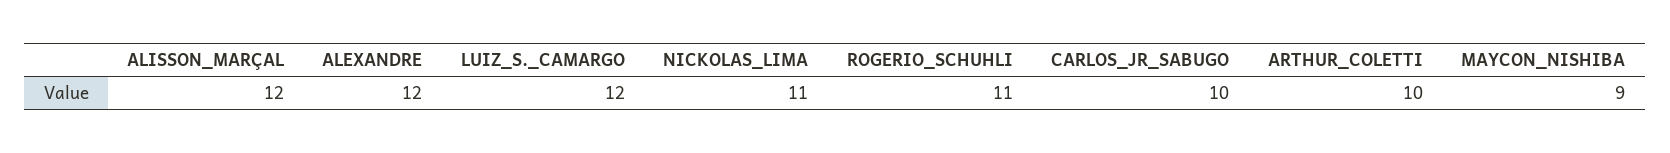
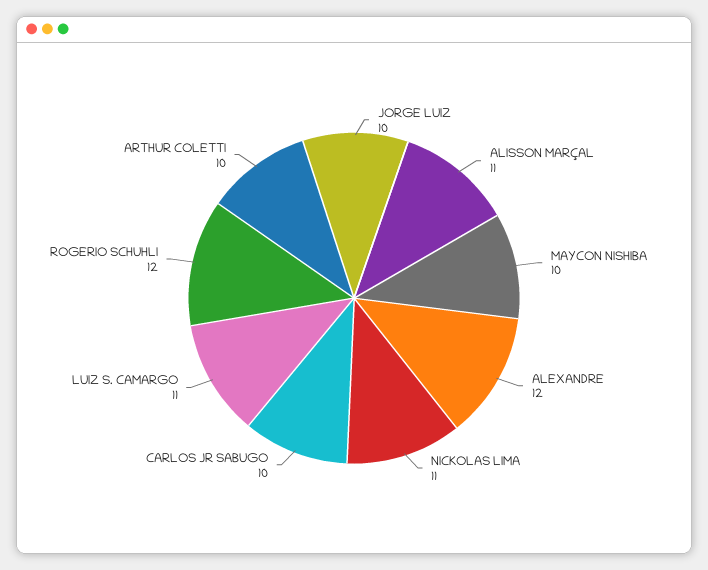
  {
-   "ALISSON_MARÇAL": 12,
+   "ALISSON_MARÇAL": 11,
    "ALEXANDRE": 12,
-   "LUIZ_S._CAMARGO": 12,
+   "LUIZ_S._CAMARGO": 11,
    "NICKOLAS_LIMA": 11,
-   "ROGERIO_SCHUHLI": 11,
+   "ROGERIO_SCHUHLI": 12,
    "CARLOS_JR_SABUGO": 10,
    "ARTHUR_COLETTI": 10,
-   "MAYCON_NISHIBA": 9
+   "MAYCON_NISHIBA": 10,
+   "JORGE LUIZ": 10
  }

